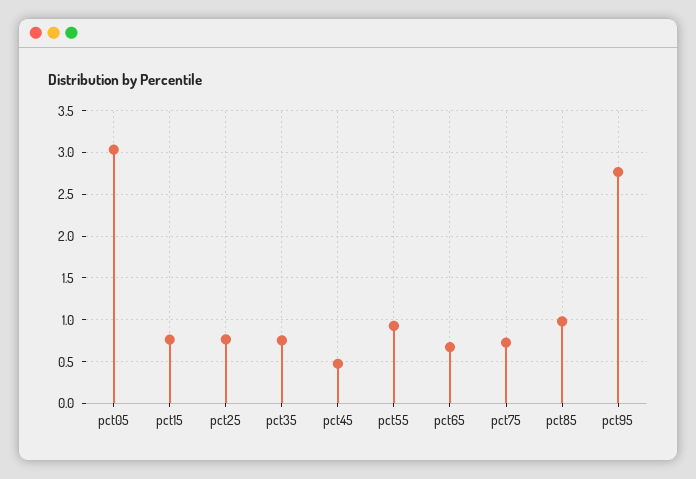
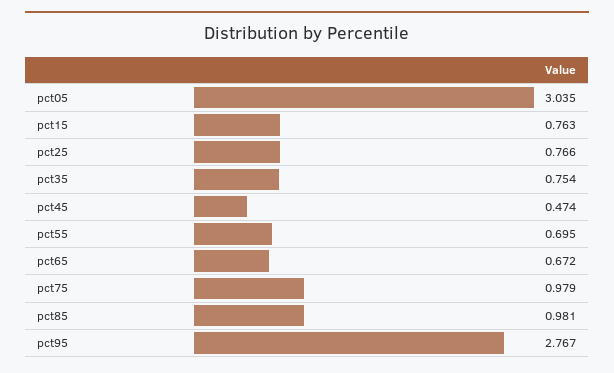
  {
    "pct05": 3.035,
    "pct15": 0.763,
    "pct25": 0.766,
    "pct35": 0.754,
    "pct45": 0.474,
-   "pct55": 0.9,
+   "pct55": 0.695,
    "pct65": 0.672,
-   "pct75": 0.7,
+   "pct75": 0.979,
    "pct85": 0.981,
    "pct95": 2.767
  }

